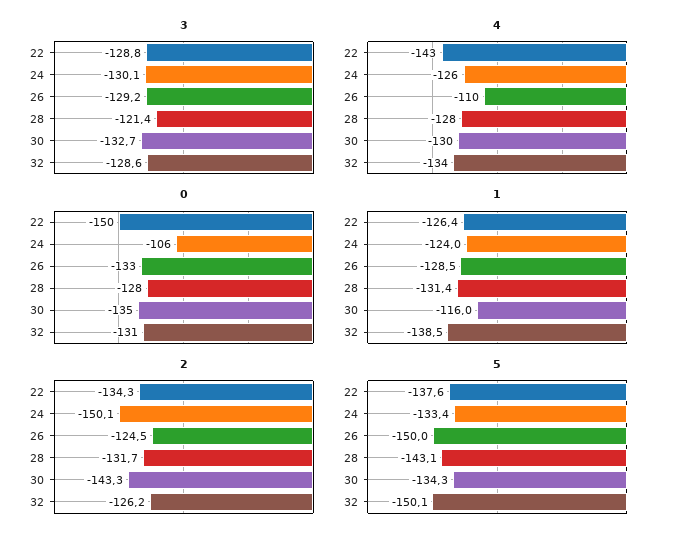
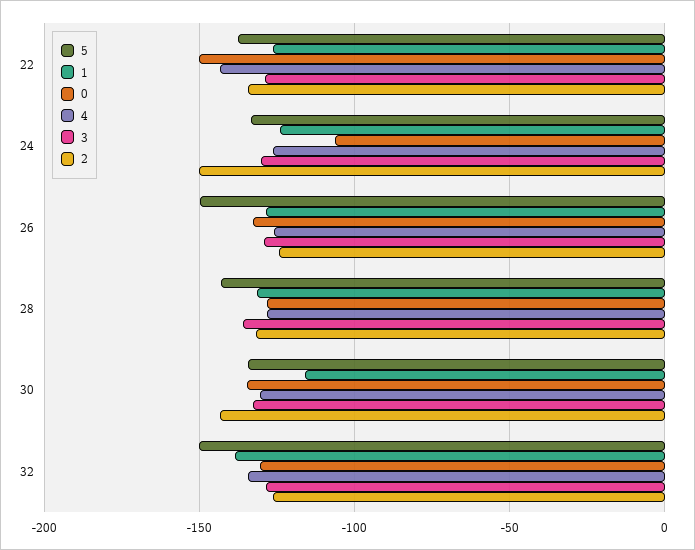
  {
    "3": {
      "22": -128.8,
      "24": -130.1,
      "26": -129.2,
-     "28": -121.4,
+     "28": -135,
      "30": -132.7,
      "32": -128.6
    },
    "4": {
      "22": -143,
      "24": -126,
-     "26": -110,
+     "26": -125,
      "28": -128,
      "30": -130,
      "32": -134
    },
    "0": {
      "22": -150,
      "24": -106,
      "26": -133,
      "28": -128,
      "30": -135,
      "32": -131
    },
    "1": {
      "22": -126.4,
      "24": -124,
      "26": -128.5,
      "28": -131.4,
      "30": -116,
      "32": -138.5
    },
    "2": {
      "22": -134.3,
      "24": -150.1,
      "26": -124.5,
      "28": -131.7,
      "30": -143.3,
      "32": -126.2
    },
    "5": {
      "22": -137.6,
      "24": -133.4,
      "26": -150,
      "28": -143.1,
      "30": -134.3,
      "32": -150.1
    }
  }

